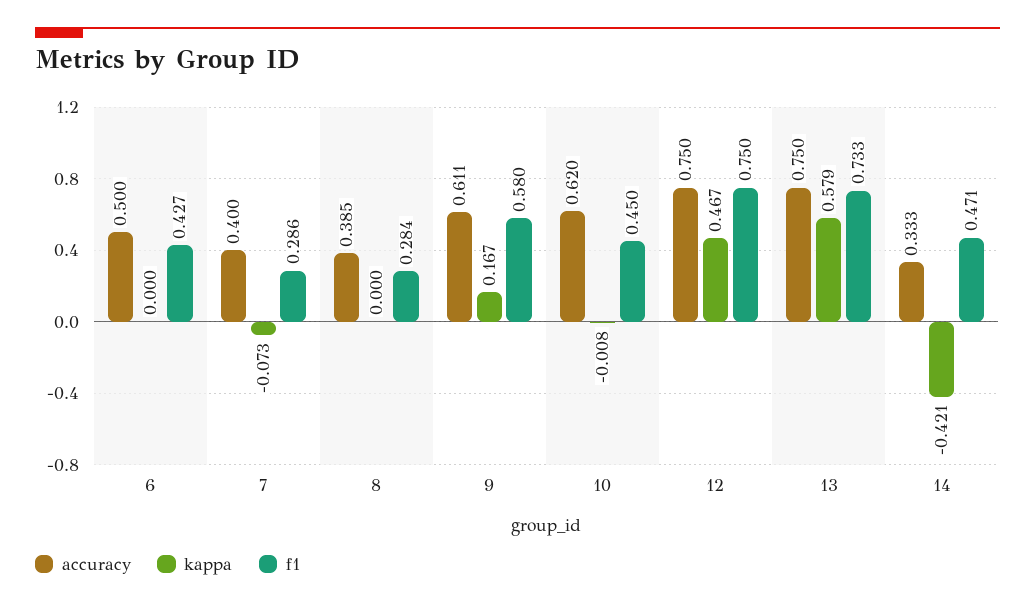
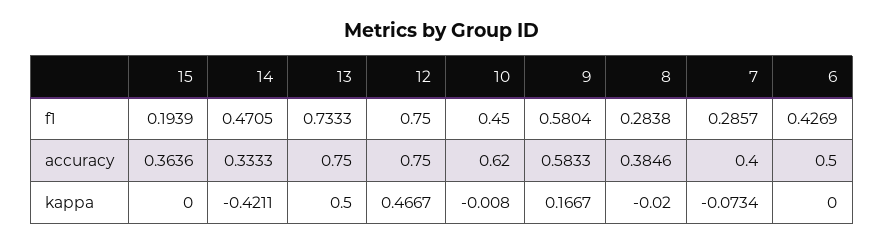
  {
    "accuracy": {
      "6": 0.5,
      "7": 0.4,
      "8": 0.3846,
-     "9": 0.611,
+     "9": 0.5833,
      "10": 0.62,
      "12": 0.75,
      "13": 0.75,
-     "14": 0.3333
+     "14": 0.3333,
+     "15": 0.3636
    },
    "kappa": {
      "6": 0,
      "7": -0.0734,
-     "8": 0,
+     "8": -0.02,
      "9": 0.1667,
      "10": -0.008,
      "12": 0.4667,
-     "13": 0.579,
+     "13": 0.5,
-     "14": -0.4211
+     "14": -0.4211,
+     "15": 0
    },
    "f1": {
      "6": 0.4269,
      "7": 0.2857,
      "8": 0.2838,
      "9": 0.5804,
      "10": 0.45,
      "12": 0.75,
      "13": 0.7333,
-     "14": 0.4705
+     "14": 0.4705,
+     "15": 0.1939
    }
  }

